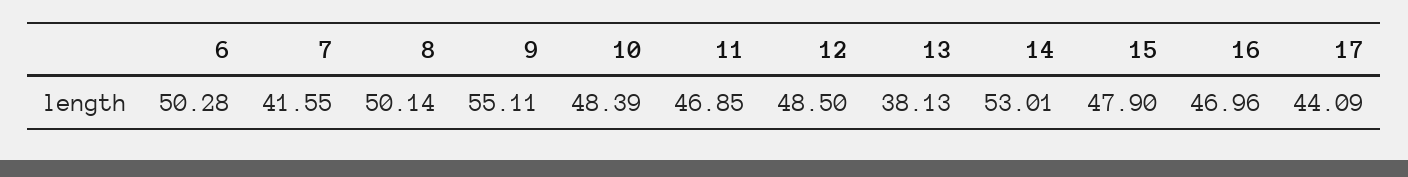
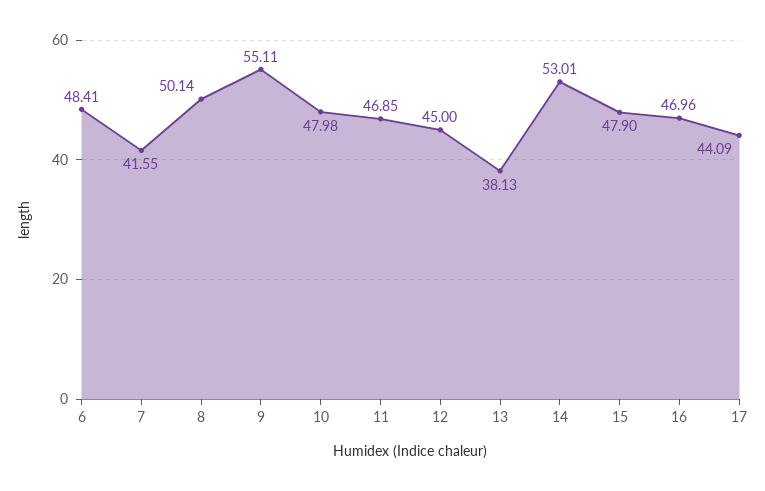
  {
-   "6": 50.28,
+   "6": 48.41,
    "7": 41.55,
    "8": 50.14,
    "9": 55.11,
-   "10": 48.39,
+   "10": 47.98,
    "11": 46.85,
-   "12": 48.5,
+   "12": 45,
    "13": 38.13,
    "14": 53.01,
    "15": 47.9,
    "16": 46.96,
    "17": 44.09
  }

